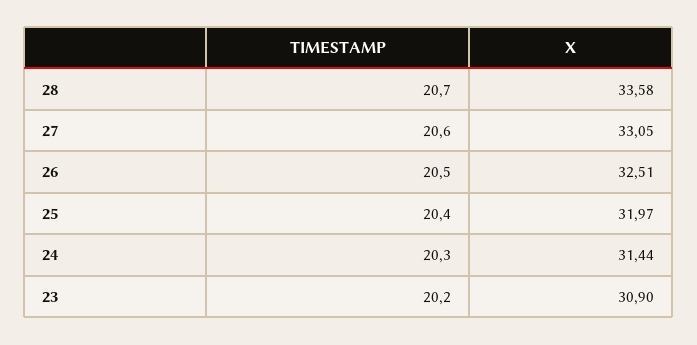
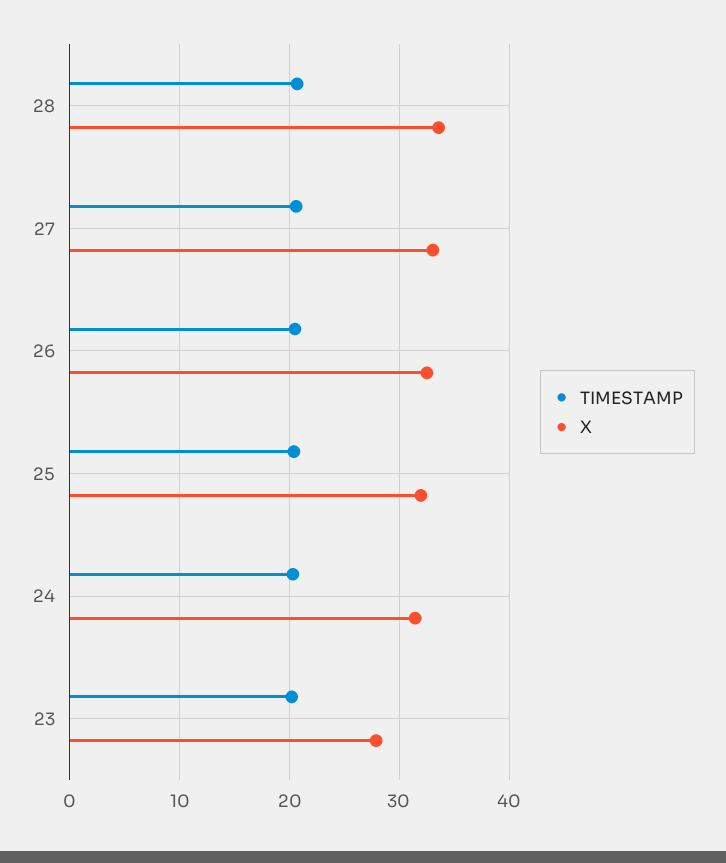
  {
    "TIMESTAMP": {
      "28": 20.7,
      "27": 20.6,
      "26": 20.5,
      "25": 20.4,
      "24": 20.3,
      "23": 20.2
    },
    "X": {
      "28": 33.58,
      "27": 33.05,
      "26": 32.51,
      "25": 31.97,
      "24": 31.44,
-     "23": 30.9
+     "23": 28
    }
  }

